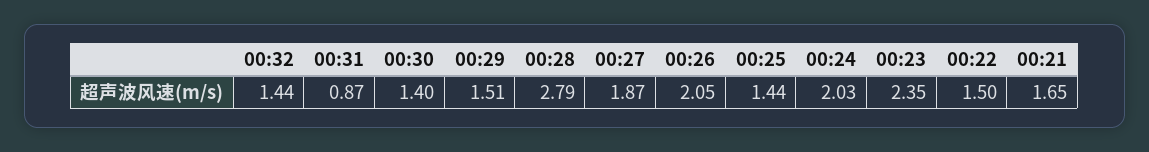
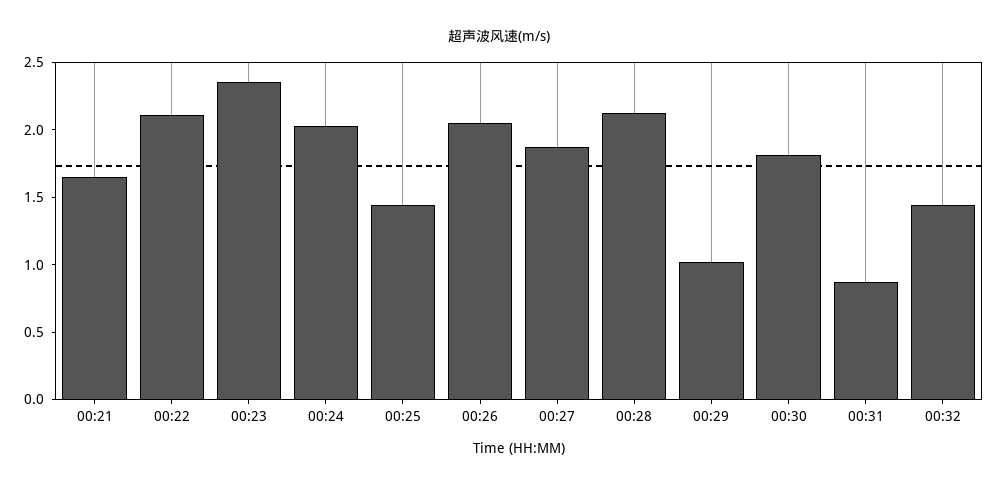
  {
    "00:32": 1.44,
    "00:31": 0.87,
-   "00:30": 1.4,
+   "00:30": 1.8,
-   "00:29": 1.51,
+   "00:29": 1,
-   "00:28": 2.79,
+   "00:28": 2.1,
    "00:27": 1.87,
    "00:26": 2.05,
    "00:25": 1.44,
    "00:24": 2.03,
    "00:23": 2.35,
-   "00:22": 1.5,
+   "00:22": 2.1,
    "00:21": 1.65
  }

